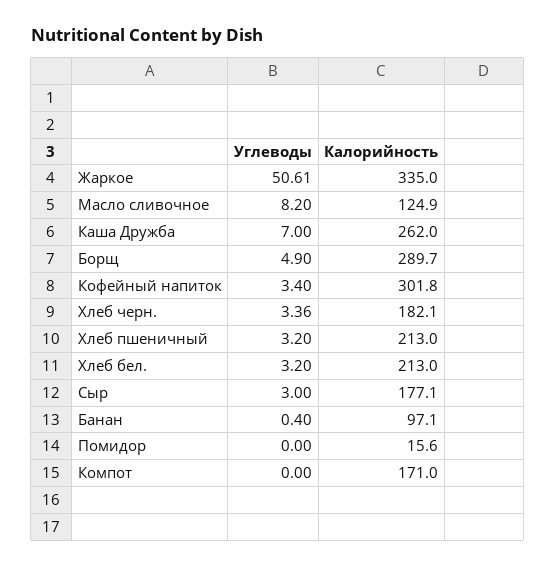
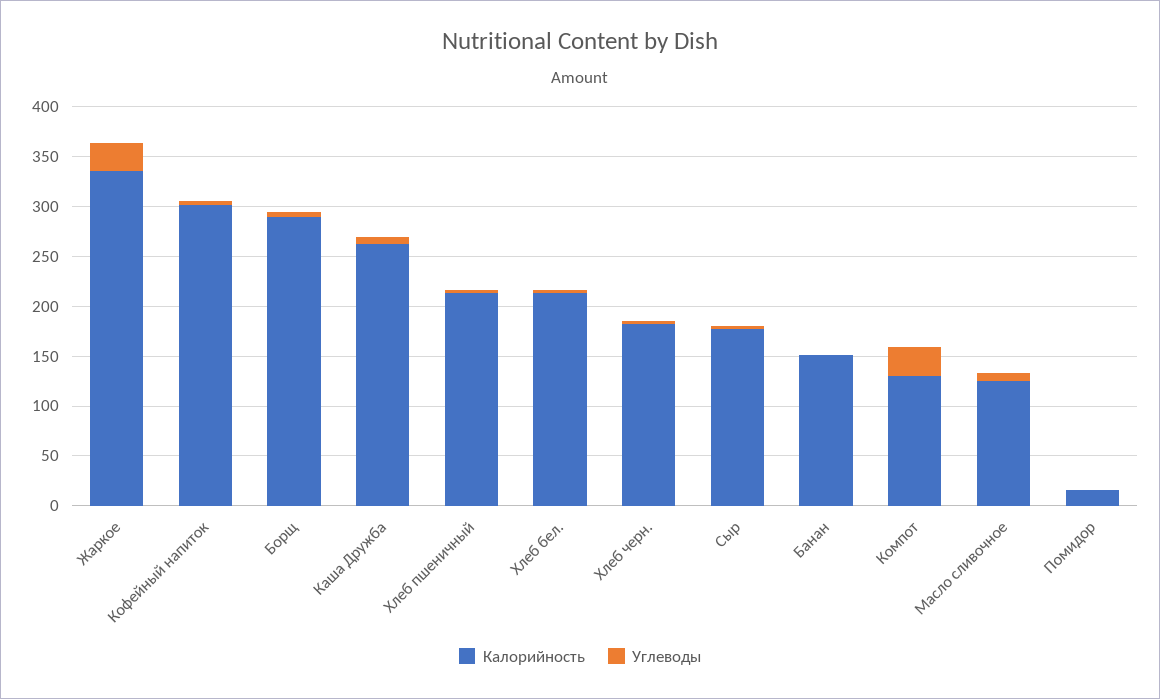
  {
    "Углеводы": {
-     "Жаркое": 50.61,
+     "Жаркое": 30,
      "Масло сливочное": 8.2,
      "Каша Дружба": 7,
      "Борщ": 4.9,
      "Кофейный напиток": 3.4,
      "Хлеб черн.": 3.36,
      "Хлеб пшеничный": 3.2,
      "Хлеб бел.": 3.2,
      "Сыр": 3,
      "Банан": 0.4,
      "Помидор": 0,
-     "Компот": 0
+     "Компот": 30
    },
    "Калорийность": {
      "Жаркое": 335,
      "Масло сливочное": 124.9,
      "Каша Дружба": 262,
      "Борщ": 289.7,
      "Кофейный напиток": 301.8,
      "Хлеб черн.": 182.1,
      "Хлеб пшеничный": 213,
      "Хлеб бел.": 213,
      "Сыр": 177.1,
-     "Банан": 97.1,
+     "Банан": 150,
      "Помидор": 15.6,
-     "Компот": 171
+     "Компот": 130
    }
  }

